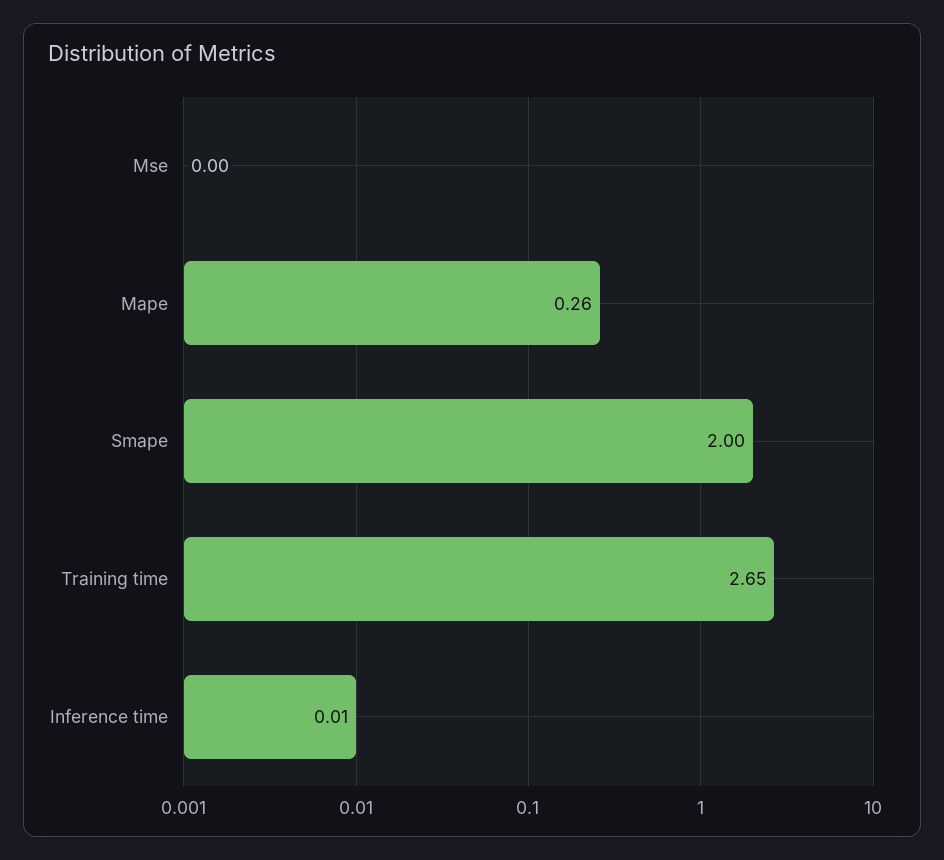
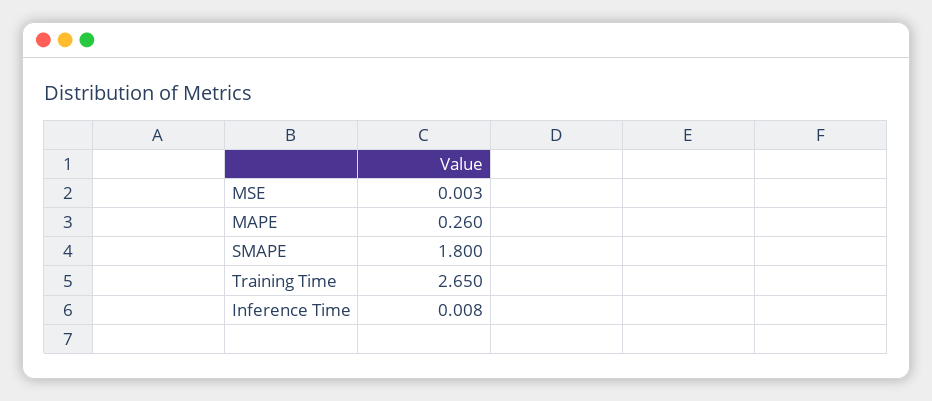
  {
    "Mse": 0.003,
    "Mape": 0.26,
-   "Smape": 2,
+   "Smape": 1.8,
    "Training time": 2.65,
    "Inference time": 0.008
  }

